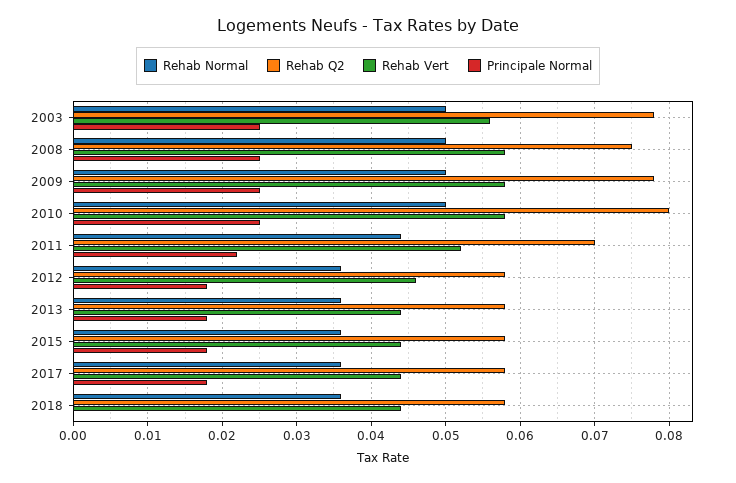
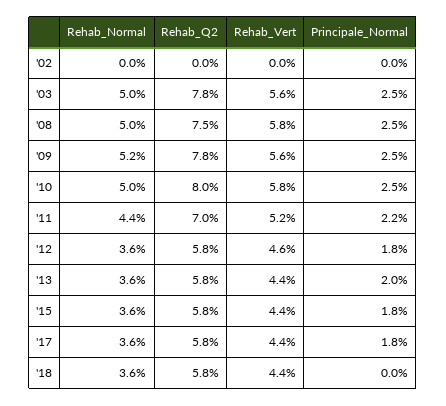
  {
    "Rehab Normal": {
      "2003": 0.05,
      "2008": 0.05,
-     "2009": 0.05,
+     "2009": 0.052,
      "2010": 0.05,
      "2011": 0.044,
      "2012": 0.036,
      "2013": 0.036,
      "2015": 0.036,
      "2017": 0.036,
-     "2018": 0.036
+     "2018": 0.036,
+     "'02": 0
    },
    "Rehab Q2": {
      "2003": 0.078,
      "2008": 0.075,
      "2009": 0.078,
      "2010": 0.08,
      "2011": 0.07,
      "2012": 0.058,
      "2013": 0.058,
      "2015": 0.058,
      "2017": 0.058,
-     "2018": 0.058
+     "2018": 0.058,
+     "'02": 0
    },
    "Rehab Vert": {
      "2003": 0.056,
      "2008": 0.058,
-     "2009": 0.058,
+     "2009": 0.056,
      "2010": 0.058,
      "2011": 0.052,
      "2012": 0.046,
      "2013": 0.044,
      "2015": 0.044,
      "2017": 0.044,
-     "2018": 0.044
+     "2018": 0.044,
+     "'02": 0
    },
    "Principale Normal": {
      "2003": 0.025,
      "2008": 0.025,
      "2009": 0.025,
      "2010": 0.025,
      "2011": 0.022,
      "2012": 0.018,
-     "2013": 0.018,
+     "2013": 0.02,
      "2015": 0.018,
      "2017": 0.018,
-     "2018": 0
+     "2018": 0,
+     "'02": 0
    }
  }

